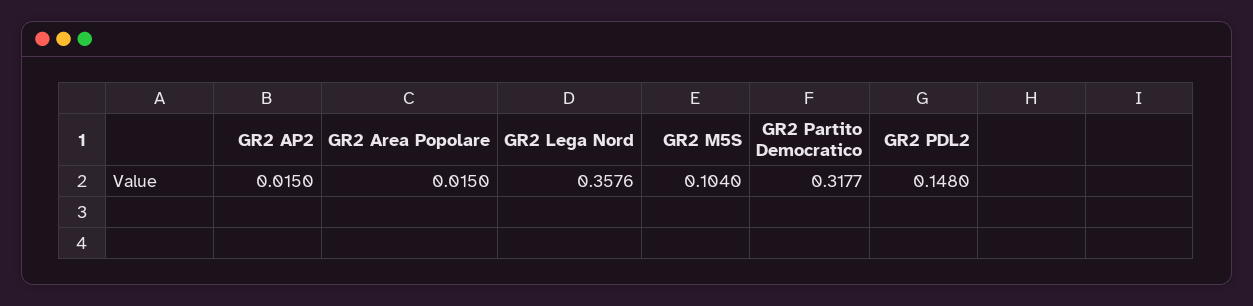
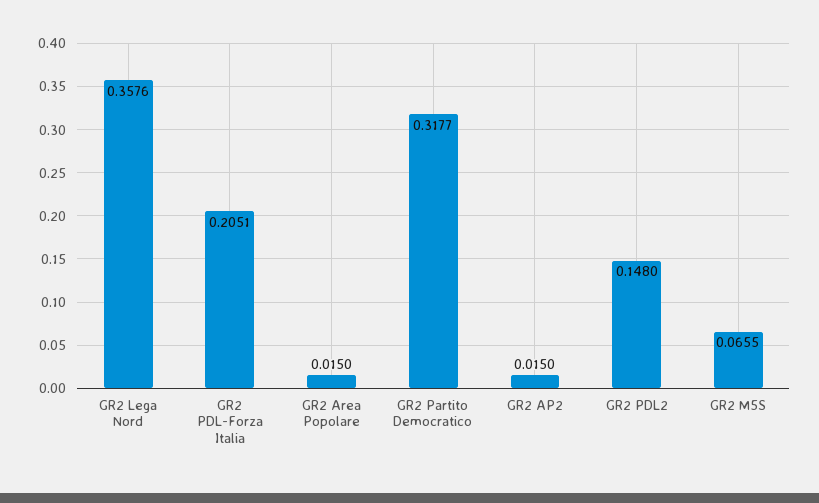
  {
    "GR2 AP2": 0.015,
    "GR2 Area Popolare": 0.015,
    "GR2 Lega Nord": 0.3576,
-   "GR2 M5S": 0.104,
+   "GR2 M5S": 0.0655,
    "GR2 Partito Democratico": 0.3177,
-   "GR2 PDL2": 0.148
+   "GR2 PDL2": 0.148,
+   "GR2 PDL-Forza Italia": 0.2051
  }

